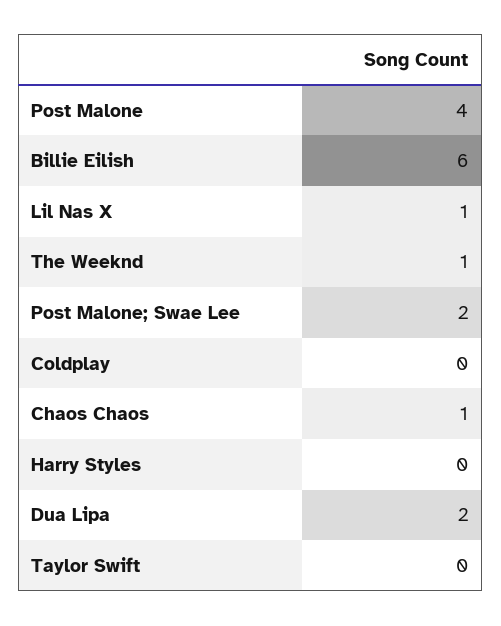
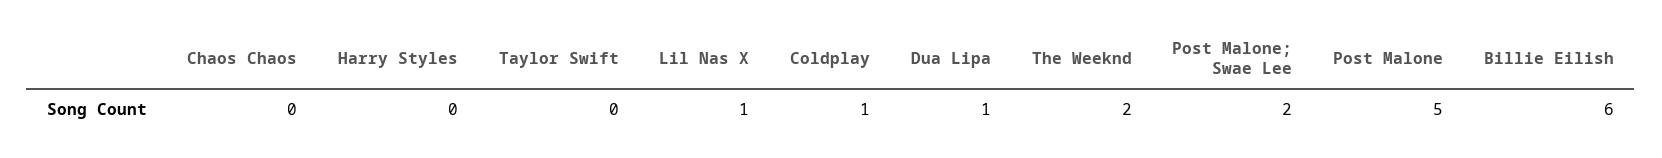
  {
-   "Post Malone": 4,
+   "Post Malone": 5,
    "Billie Eilish": 6,
    "Lil Nas X": 1,
-   "The Weeknd": 1,
+   "The Weeknd": 2,
    "Post Malone; Swae Lee": 2,
-   "Coldplay": 0,
+   "Coldplay": 1,
-   "Chaos Chaos": 1,
+   "Chaos Chaos": 0,
    "Harry Styles": 0,
-   "Dua Lipa": 2,
+   "Dua Lipa": 1,
    "Taylor Swift": 0
  }

